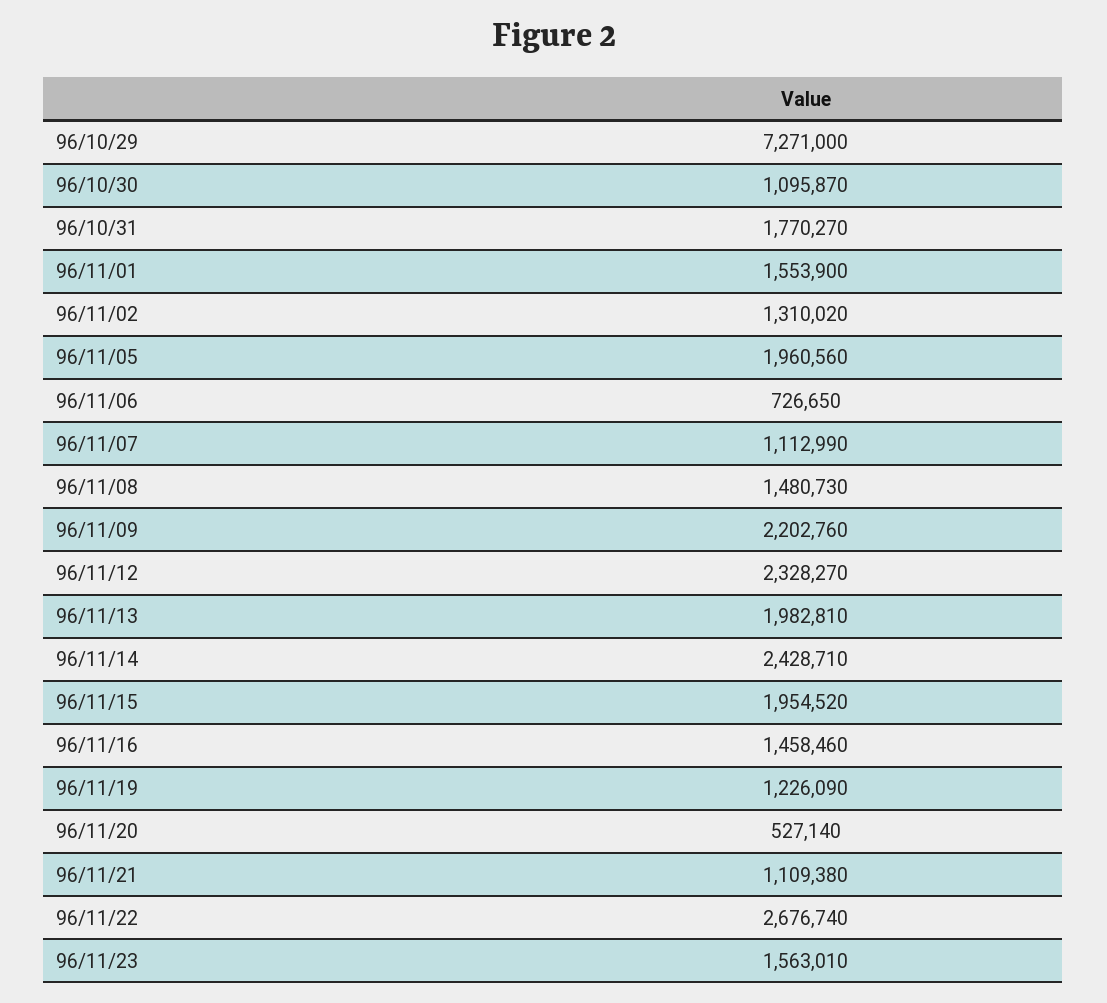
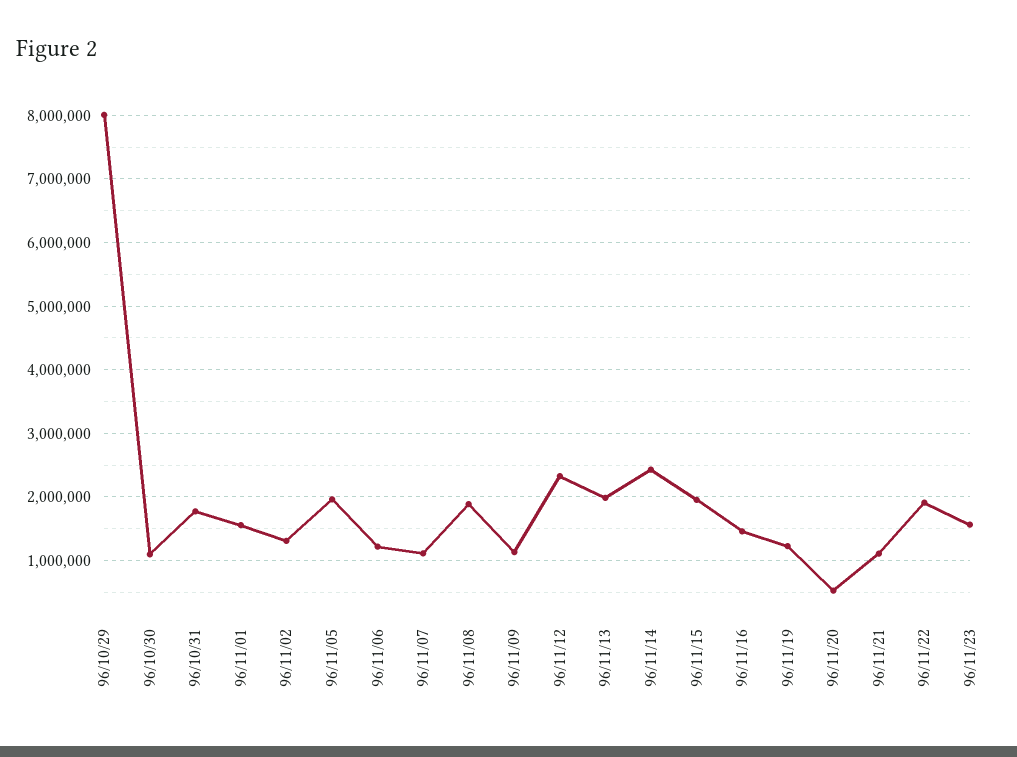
  {
-   "96/10/29": 7271000,
+   "96/10/29": 8000000,
    "96/10/30": 1095870,
    "96/10/31": 1770270,
    "96/11/01": 1553900,
    "96/11/02": 1310020,
    "96/11/05": 1960560,
-   "96/11/06": 726650,
+   "96/11/06": 1200000,
    "96/11/07": 1112990,
-   "96/11/08": 1480730,
+   "96/11/08": 1900000,
-   "96/11/09": 2202760,
+   "96/11/09": 1100000,
    "96/11/12": 2328270,
    "96/11/13": 1982810,
    "96/11/14": 2428710,
    "96/11/15": 1954520,
    "96/11/16": 1458460,
    "96/11/19": 1226090,
    "96/11/20": 527140,
    "96/11/21": 1109380,
-   "96/11/22": 2676740,
+   "96/11/22": 1900000,
    "96/11/23": 1563010
  }

